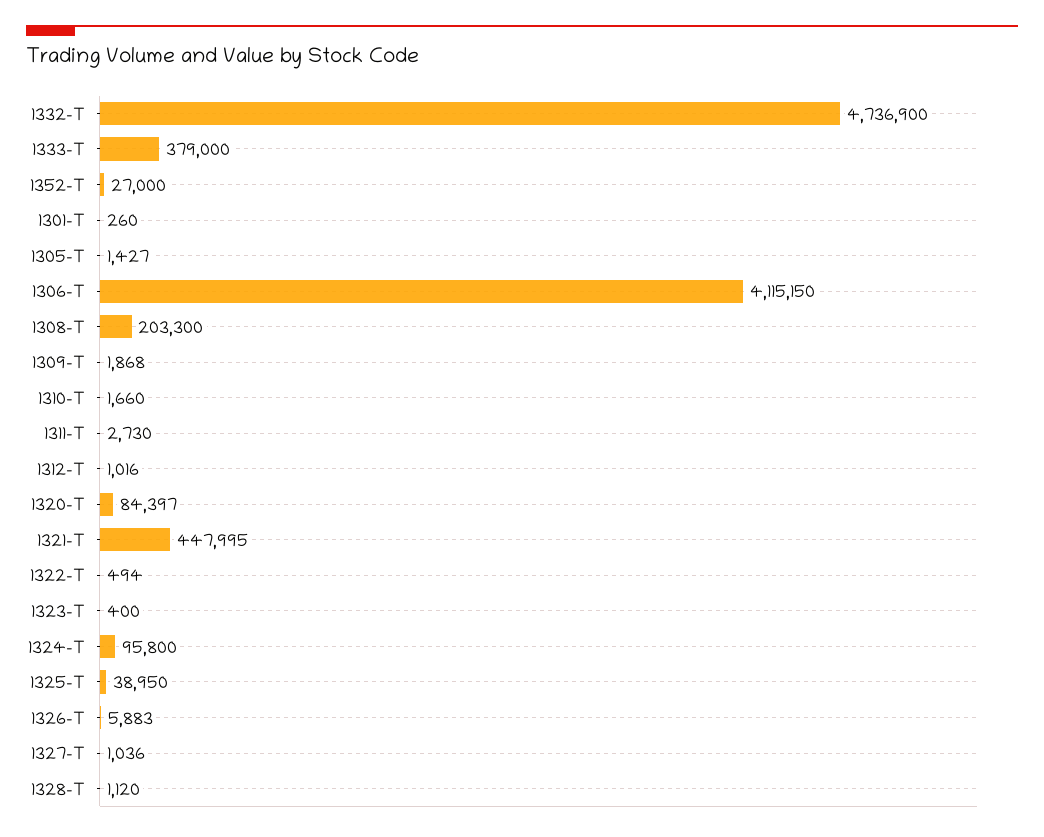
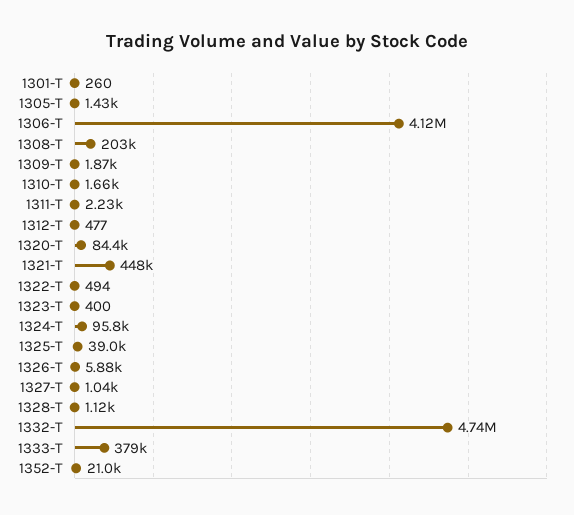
  {
    "1332-T": 4736900,
    "1333-T": 379000,
-   "1352-T": 27000,
+   "1352-T": 21000,
    "1301-T": 260,
    "1305-T": 1427,
    "1306-T": 4115150,
    "1308-T": 203300,
    "1309-T": 1868,
    "1310-T": 1660,
-   "1311-T": 2730,
+   "1311-T": 2230,
-   "1312-T": 1016,
+   "1312-T": 477,
    "1320-T": 84397,
    "1321-T": 447995,
    "1322-T": 494,
    "1323-T": 400,
    "1324-T": 95800,
    "1325-T": 38950,
    "1326-T": 5883,
    "1327-T": 1036,
    "1328-T": 1120
  }

